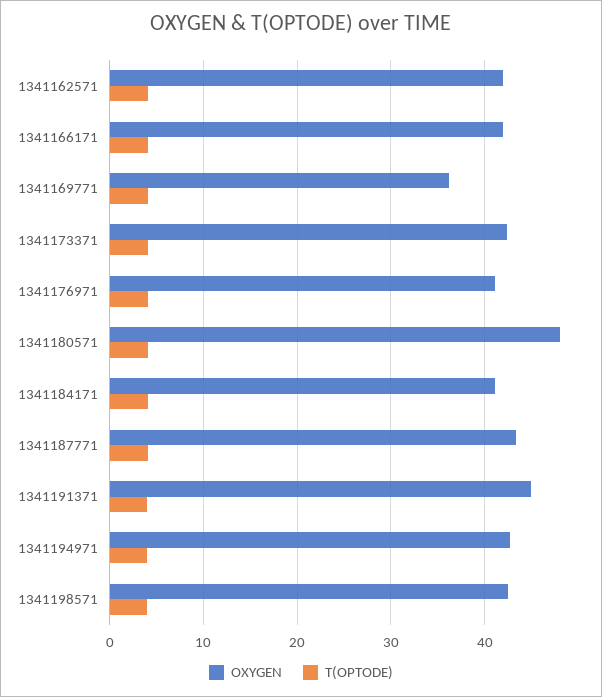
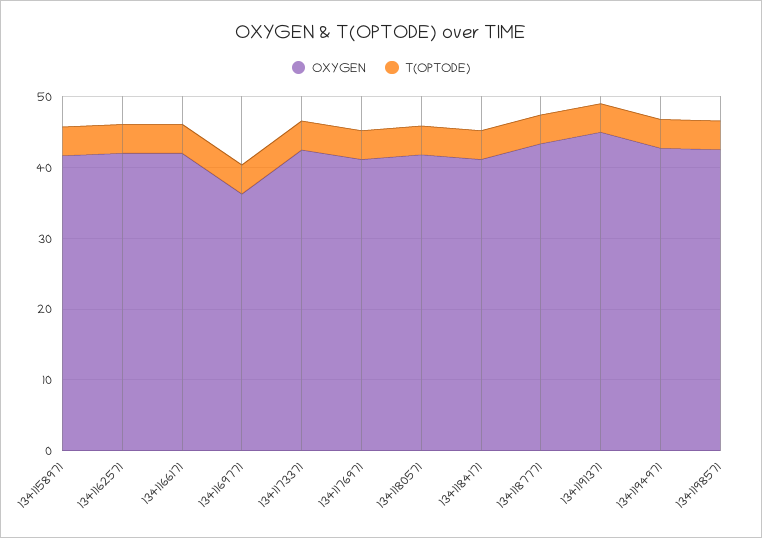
  {
    "OXYGEN": {
      "1341162571": 42,
      "1341166171": 42,
      "1341169771": 36,
      "1341173371": 42,
      "1341176971": 41,
-     "1341180571": 48,
+     "1341180571": 42,
      "1341184171": 41,
      "1341187771": 43,
      "1341191371": 45,
      "1341194971": 43,
-     "1341198571": 42
+     "1341198571": 42,
+     "1341158971": 42
    },
    "T(OPTODE)": {
      "1341162571": 4,
      "1341166171": 4,
      "1341169771": 4,
      "1341173371": 4,
      "1341176971": 4,
      "1341180571": 4,
      "1341184171": 4,
      "1341187771": 4,
      "1341191371": 4,
      "1341194971": 4,
-     "1341198571": 4
+     "1341198571": 4,
+     "1341158971": 4
    }
  }

